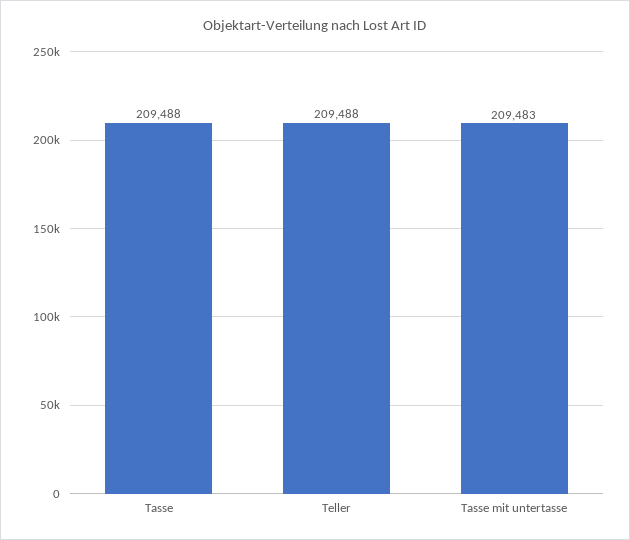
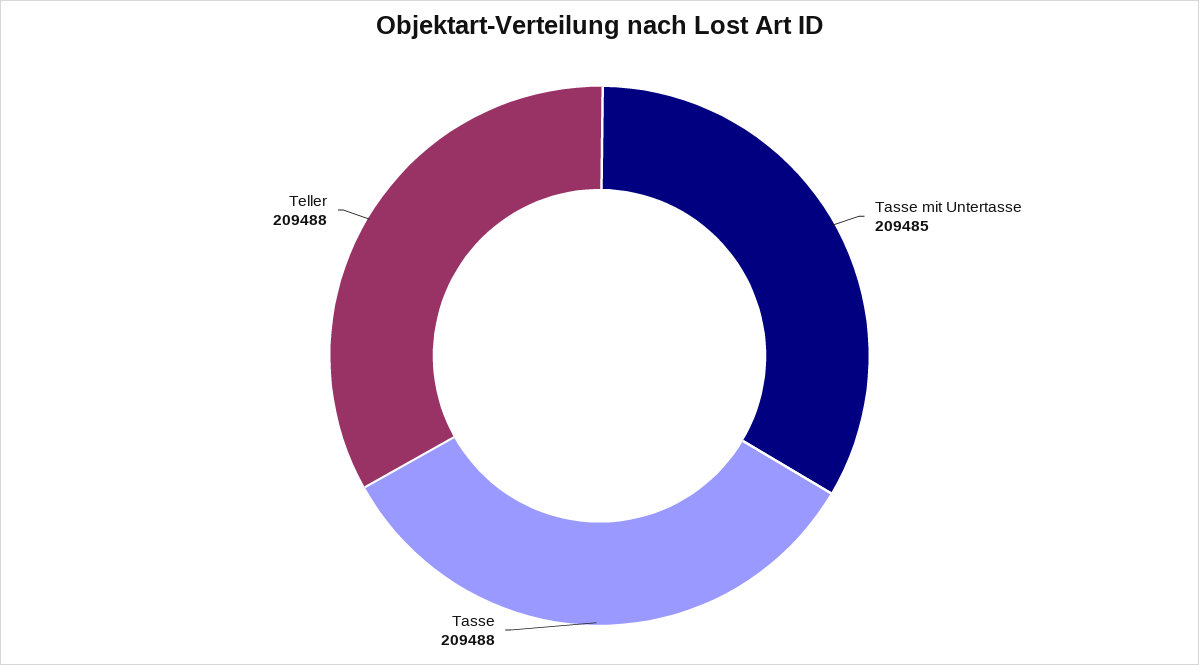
  {
    "Tasse": 209488,
    "Teller": 209488,
-   "Tasse mit untertasse": 209483
+   "Tasse mit untertasse": 209485
  }

